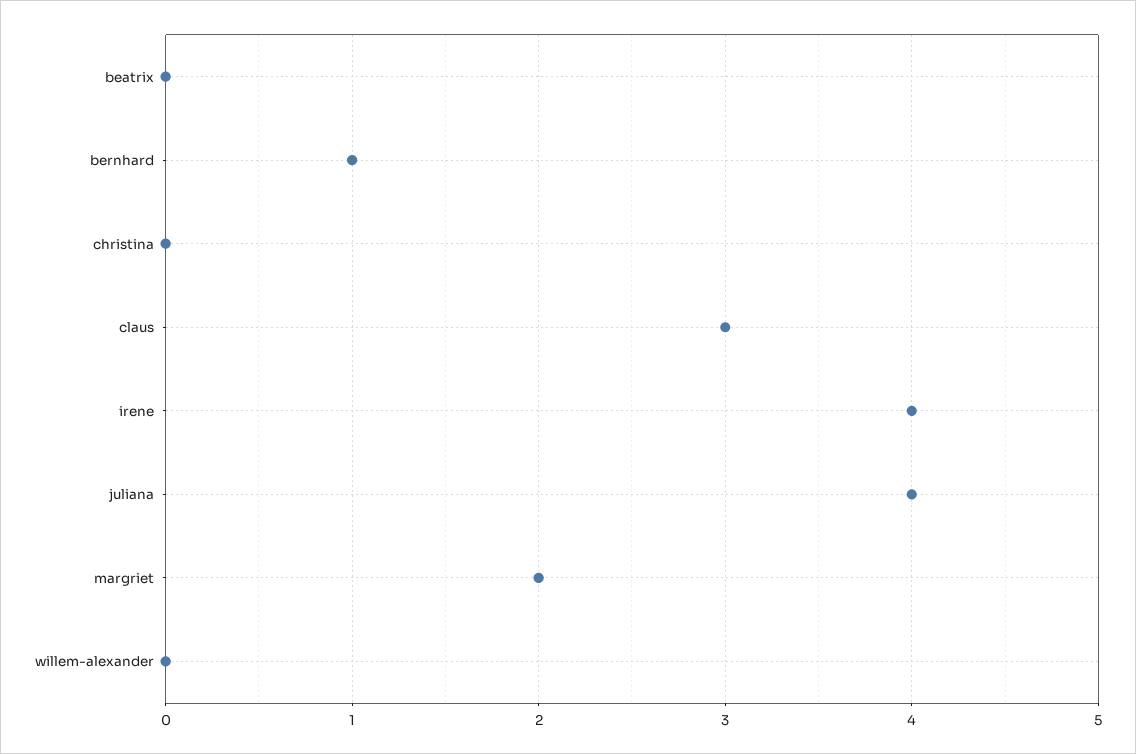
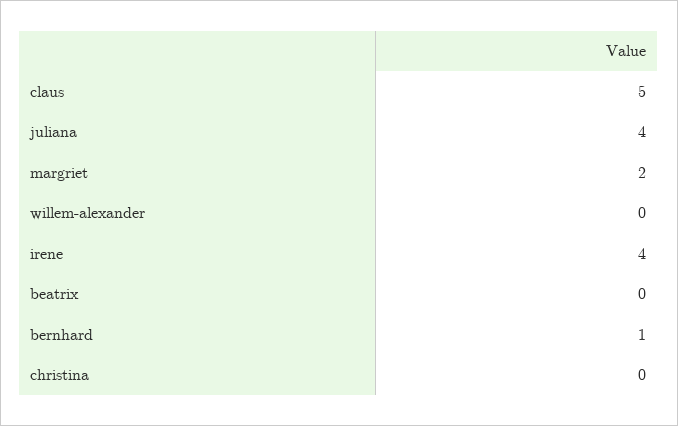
  {
    "beatrix": 0,
    "bernhard": 1,
    "christina": 0,
-   "claus": 3,
+   "claus": 5,
    "irene": 4,
    "juliana": 4,
    "margriet": 2,
    "willem-alexander": 0
  }

